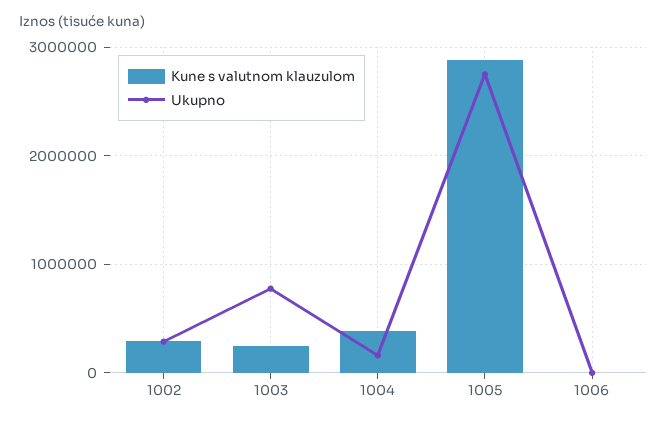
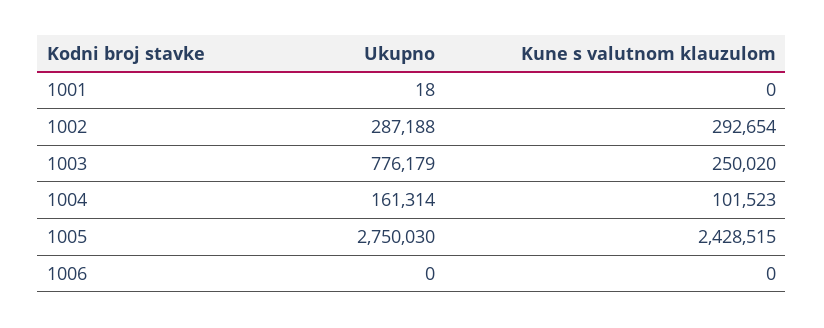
  {
    "Kune s valutnom klauzulom": {
      "1002": 292654,
      "1003": 250020,
-     "1004": 400000,
+     "1004": 101523,
-     "1005": 2900000,
+     "1005": 2428515,
-     "1006": 0
+     "1006": 0,
+     "1001": 0
    },
    "Ukupno": {
      "1002": 287188,
      "1003": 776179,
      "1004": 161314,
      "1005": 2750030,
-     "1006": 0
+     "1006": 0,
+     "1001": 18
    }
  }

